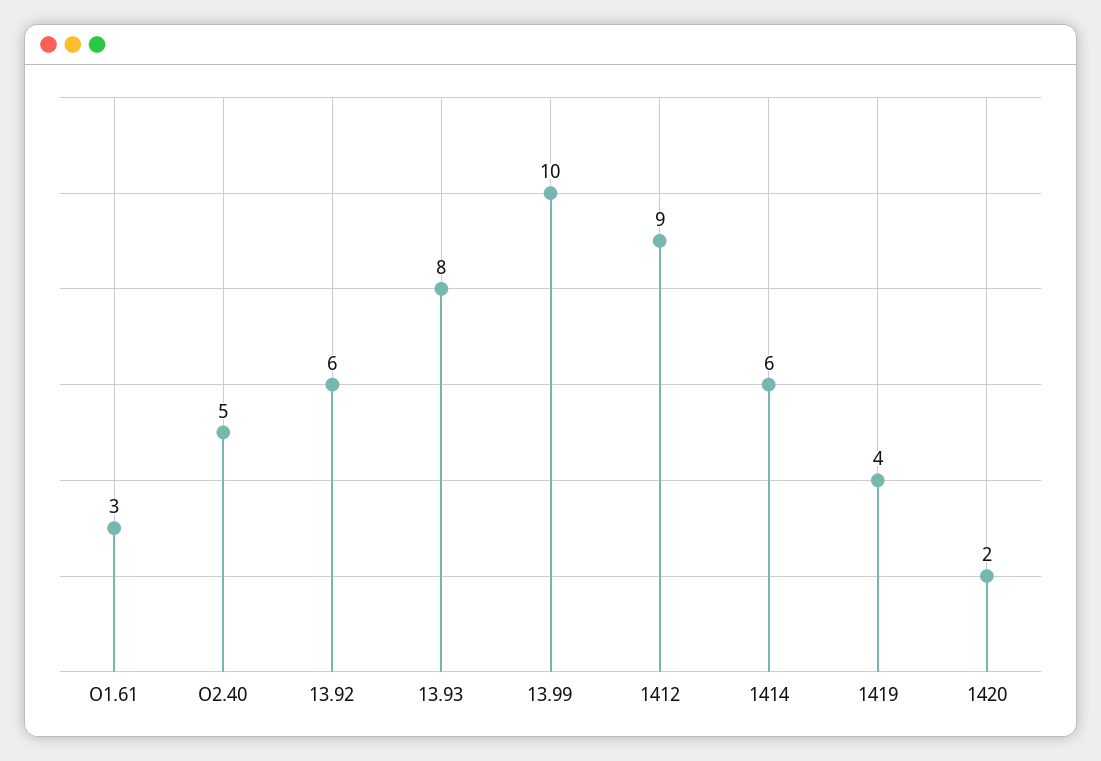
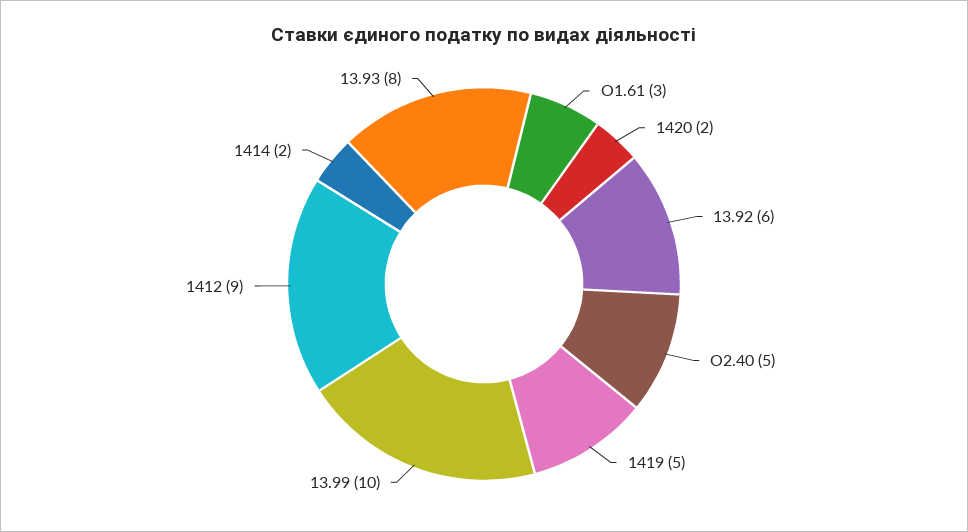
  {
    "О1.61": 3,
    "О2.40": 5,
    "13.92": 6,
    "13.93": 8,
    "13.99": 10,
    "1412": 9,
-   "1414": 6,
+   "1414": 2,
-   "1419": 4,
+   "1419": 5,
    "1420": 2
  }

